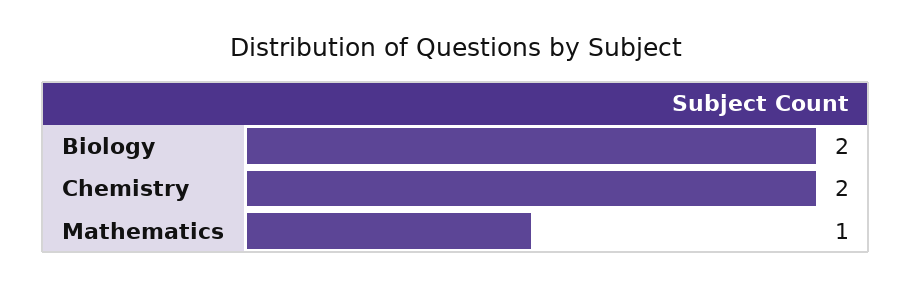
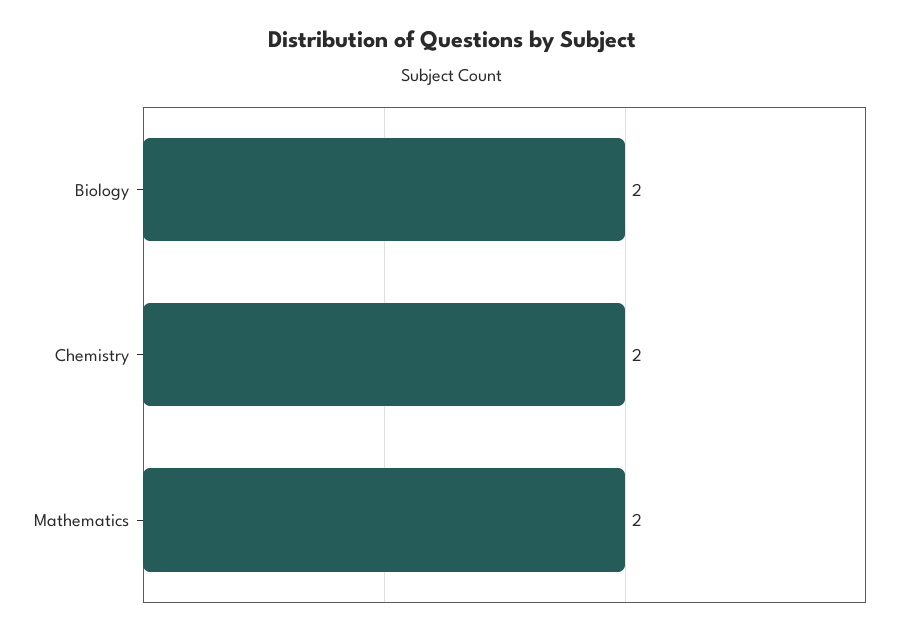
  {
    "Biology": 2,
    "Chemistry": 2,
-   "Mathematics": 1
+   "Mathematics": 2
  }

